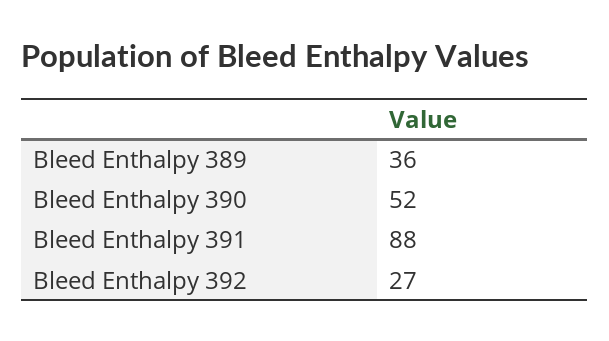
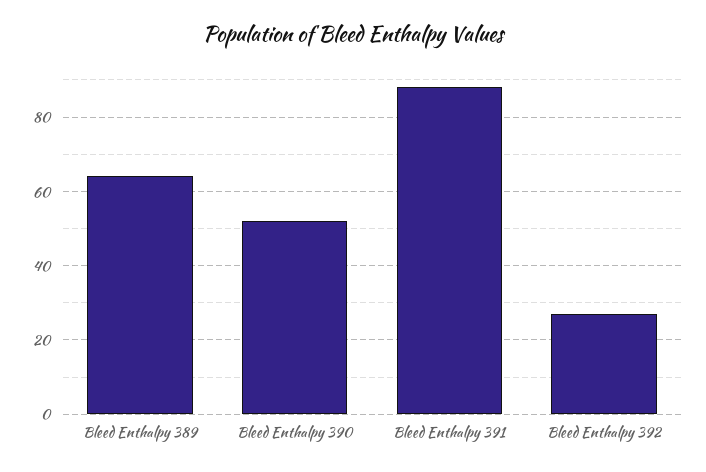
  {
-   "Bleed Enthalpy 389": 36,
+   "Bleed Enthalpy 389": 65,
    "Bleed Enthalpy 390": 52,
    "Bleed Enthalpy 391": 88,
    "Bleed Enthalpy 392": 27
  }

